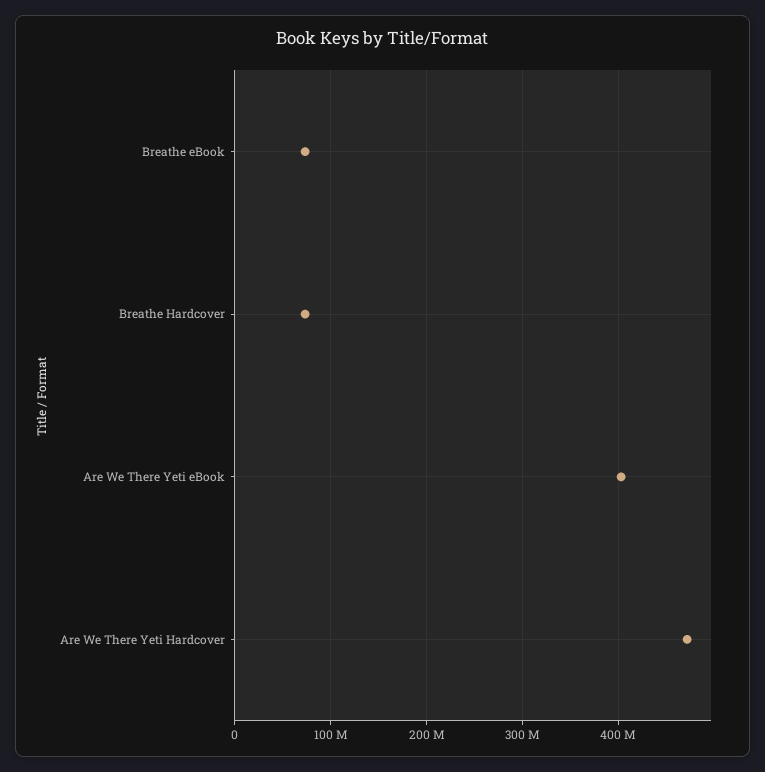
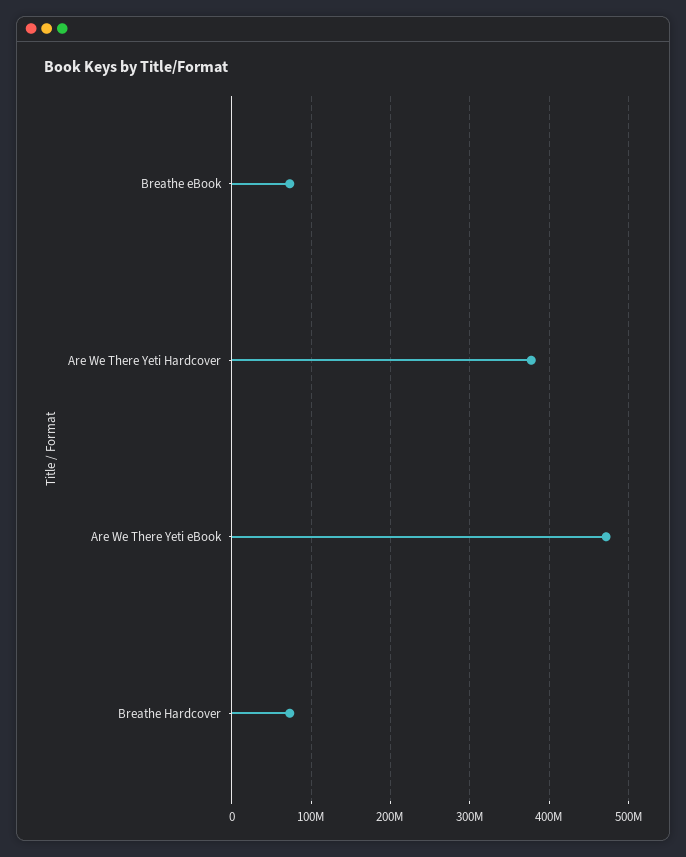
  {
    "Breathe eBook": 70000000,
    "Breathe Hardcover": 70000000,
-   "Are We There Yeti eBook": 400000000,
+   "Are We There Yeti eBook": 470000000,
-   "Are We There Yeti Hardcover": 470000000
+   "Are We There Yeti Hardcover": 380000000
  }

